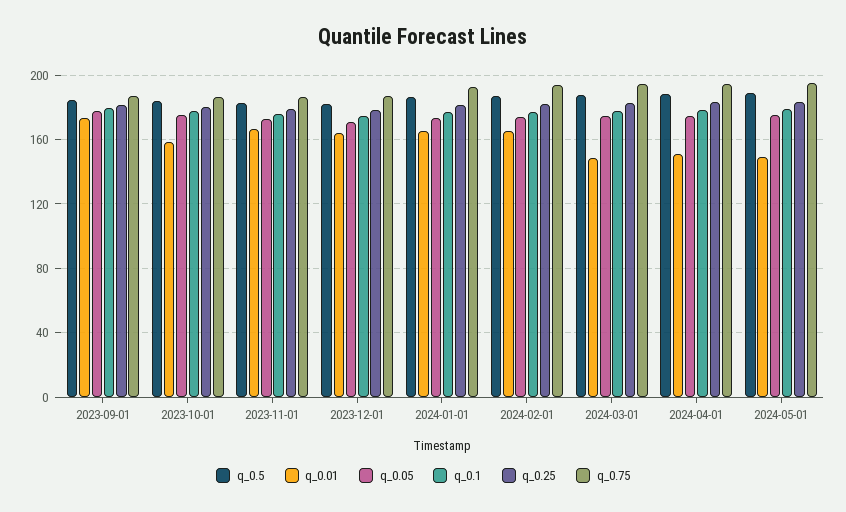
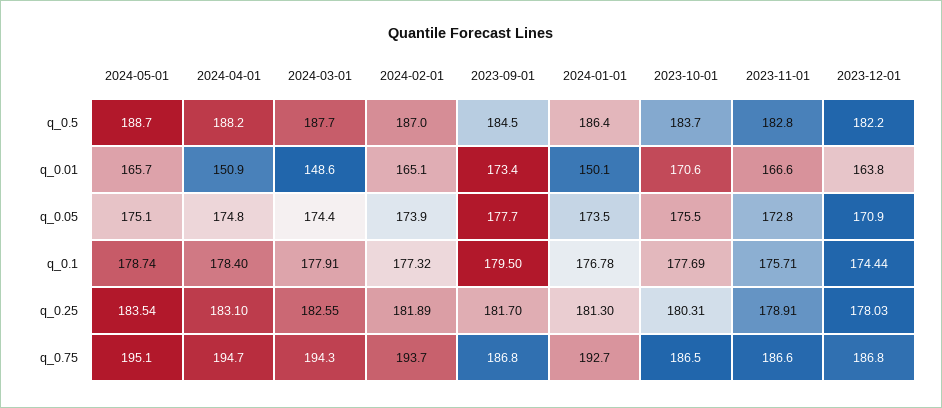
  {
    "q_0.5": {
      "2023-09-01": 184.5,
      "2023-10-01": 183.7,
      "2023-11-01": 182.8,
      "2023-12-01": 182.2,
      "2024-01-01": 186.4,
      "2024-02-01": 187,
      "2024-03-01": 187.7,
      "2024-04-01": 188.2,
      "2024-05-01": 188.7
    },
    "q_0.01": {
      "2023-09-01": 173.4,
-     "2023-10-01": 160,
+     "2023-10-01": 170.6,
      "2023-11-01": 166.6,
      "2023-12-01": 163.8,
-     "2024-01-01": 165,
+     "2024-01-01": 150.1,
      "2024-02-01": 165.1,
      "2024-03-01": 148.6,
      "2024-04-01": 150.9,
-     "2024-05-01": 150
+     "2024-05-01": 165.7
    },
    "q_0.05": {
      "2023-09-01": 177.7,
      "2023-10-01": 175.5,
      "2023-11-01": 172.8,
      "2023-12-01": 170.9,
      "2024-01-01": 173.5,
      "2024-02-01": 173.9,
      "2024-03-01": 174.4,
      "2024-04-01": 174.8,
      "2024-05-01": 175.1
    },
    "q_0.1": {
      "2023-09-01": 179.5,
      "2023-10-01": 177.69,
      "2023-11-01": 175.71,
      "2023-12-01": 174.44,
      "2024-01-01": 176.78,
      "2024-02-01": 177.32,
      "2024-03-01": 177.91,
      "2024-04-01": 178.4,
      "2024-05-01": 178.74
    },
    "q_0.25": {
      "2023-09-01": 181.7,
      "2023-10-01": 180.31,
      "2023-11-01": 178.91,
      "2023-12-01": 178.03,
      "2024-01-01": 181.3,
      "2024-02-01": 181.89,
      "2024-03-01": 182.55,
      "2024-04-01": 183.1,
      "2024-05-01": 183.54
    },
    "q_0.75": {
      "2023-09-01": 186.8,
      "2023-10-01": 186.5,
      "2023-11-01": 186.6,
      "2023-12-01": 186.8,
      "2024-01-01": 192.7,
      "2024-02-01": 193.7,
      "2024-03-01": 194.3,
      "2024-04-01": 194.7,
      "2024-05-01": 195.1
    }
  }

